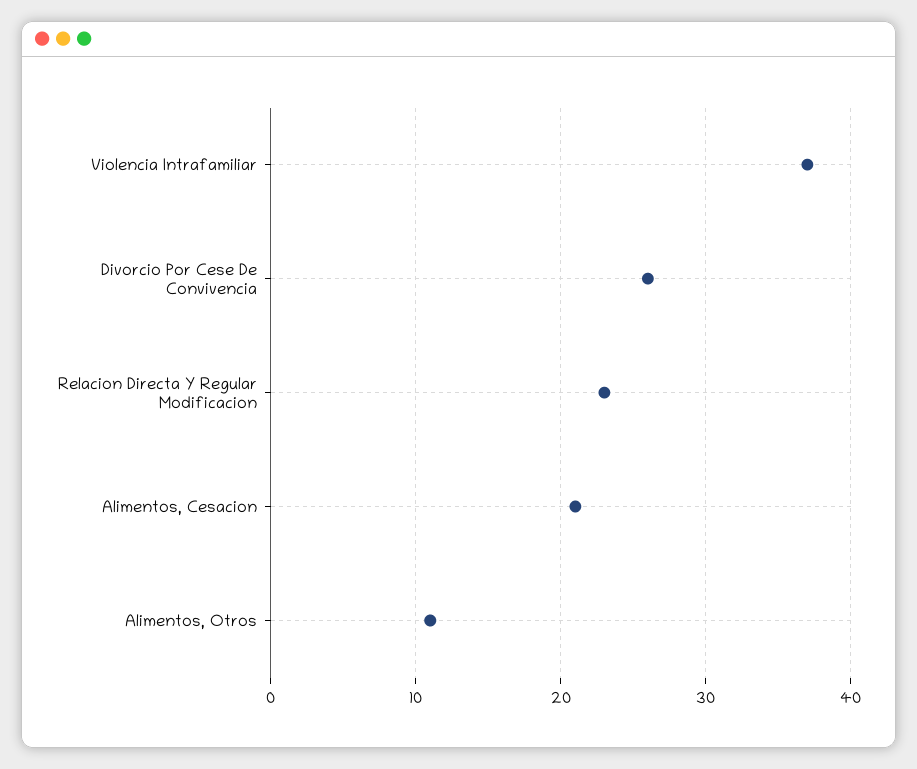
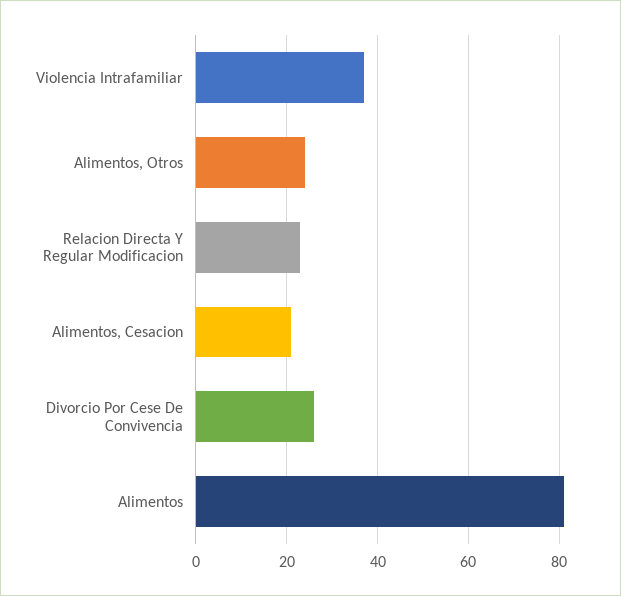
  {
    "Violencia Intrafamiliar": 37,
    "Divorcio Por Cese De Convivencia": 26,
    "Relacion Directa Y Regular Modificacion": 23,
    "Alimentos, Cesacion": 21,
-   "Alimentos, Otros": 11
+   "Alimentos, Otros": 25,
+   "Alimentos": 80
  }

